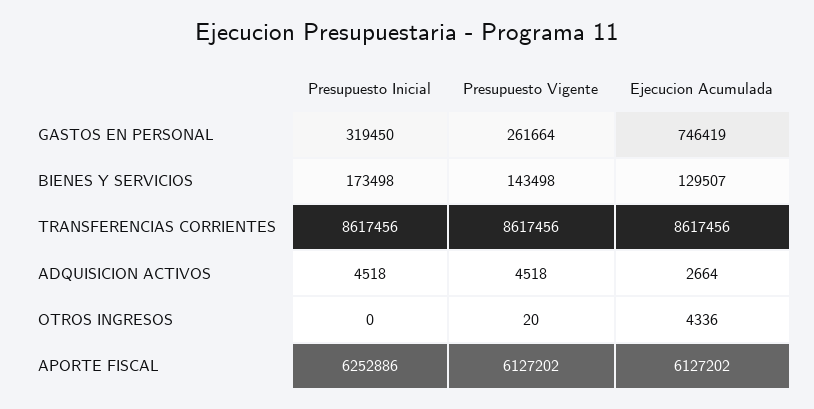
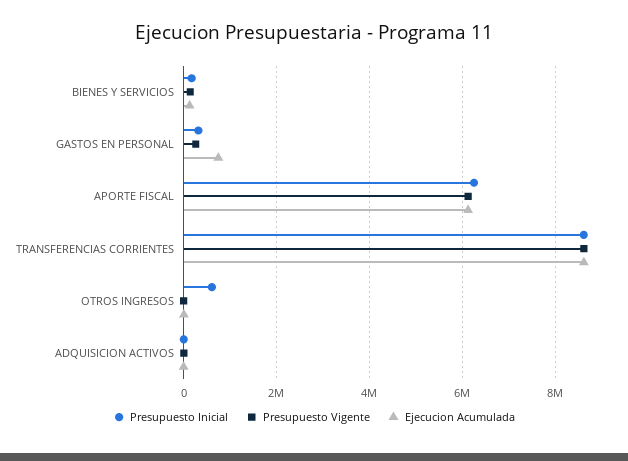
  {
    "Presupuesto Inicial": {
      "GASTOS EN PERSONAL": 319450,
      "BIENES Y SERVICIOS": 173498,
      "TRANSFERENCIAS CORRIENTES": 8617456,
      "ADQUISICION ACTIVOS": 4518,
-     "OTROS INGRESOS": 0,
+     "OTROS INGRESOS": 600000,
      "APORTE FISCAL": 6252886
    },
    "Presupuesto Vigente": {
      "GASTOS EN PERSONAL": 261664,
      "BIENES Y SERVICIOS": 143498,
      "TRANSFERENCIAS CORRIENTES": 8617456,
      "ADQUISICION ACTIVOS": 4518,
      "OTROS INGRESOS": 20,
      "APORTE FISCAL": 6127202
    },
    "Ejecucion Acumulada": {
      "GASTOS EN PERSONAL": 746419,
      "BIENES Y SERVICIOS": 129507,
      "TRANSFERENCIAS CORRIENTES": 8617456,
      "ADQUISICION ACTIVOS": 2664,
      "OTROS INGRESOS": 4336,
      "APORTE FISCAL": 6127202
    }
  }

